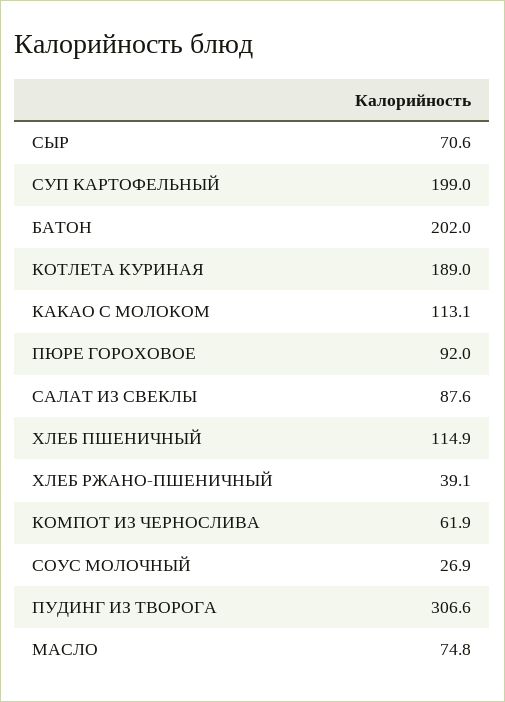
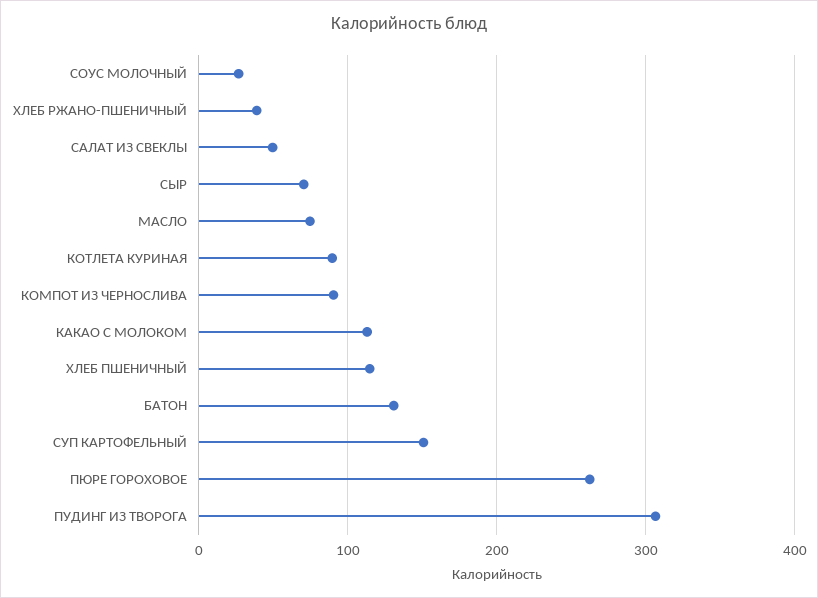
  {
    "СЫР": 70.6,
-   "СУП КАРТОФЕЛЬНЫЙ": 199,
+   "СУП КАРТОФЕЛЬНЫЙ": 150,
-   "БАТОН": 202,
+   "БАТОН": 130,
-   "КОТЛЕТА КУРИНАЯ": 189,
+   "КОТЛЕТА КУРИНАЯ": 90,
    "КАКАО С МОЛОКОМ": 113.1,
-   "ПЮРЕ ГОРОХОВОЕ": 92,
+   "ПЮРЕ ГОРОХОВОЕ": 260,
-   "САЛАТ ИЗ СВЕКЛЫ": 87.6,
+   "САЛАТ ИЗ СВЕКЛЫ": 50,
    "ХЛЕБ ПШЕНИЧНЫЙ": 114.9,
    "ХЛЕБ РЖАНО-ПШЕНИЧНЫЙ": 39.1,
-   "КОМПОТ ИЗ ЧЕРНОСЛИВА": 61.9,
+   "КОМПОТ ИЗ ЧЕРНОСЛИВА": 90,
    "СОУС МОЛОЧНЫЙ": 26.9,
    "ПУДИНГ ИЗ ТВОРОГА": 306.6,
    "МАСЛО": 74.8
  }

